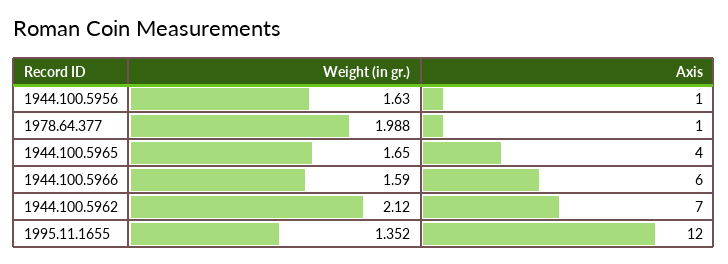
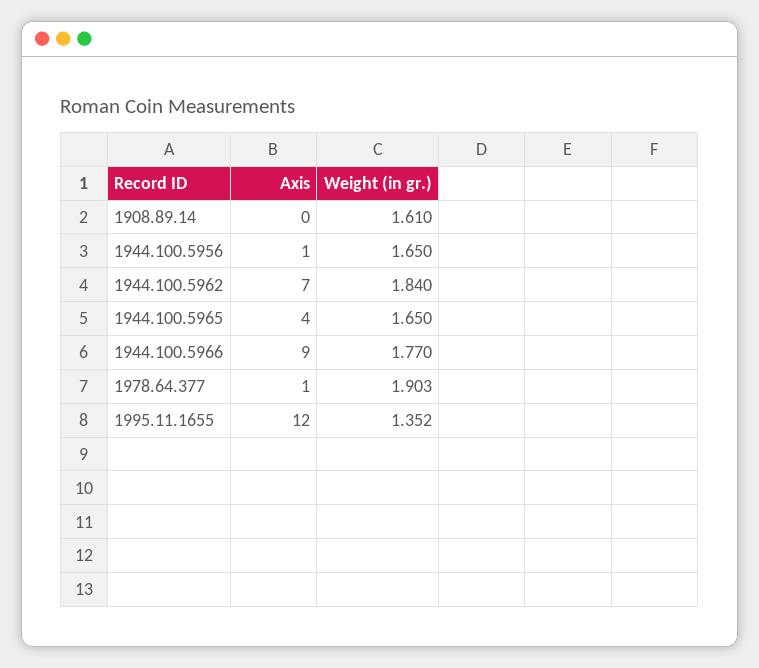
  {
    "Weight (in gr.)": {
-     "1944.100.5956": 1.63,
+     "1944.100.5956": 1.65,
-     "1978.64.377": 1.988,
+     "1978.64.377": 1.903,
      "1944.100.5965": 1.65,
-     "1944.100.5966": 1.59,
+     "1944.100.5966": 1.77,
-     "1944.100.5962": 2.12,
+     "1944.100.5962": 1.84,
-     "1995.11.1655": 1.352
+     "1995.11.1655": 1.352,
+     "1908.89.14": 1.61
    },
    "Axis": {
      "1944.100.5956": 1,
      "1978.64.377": 1,
      "1944.100.5965": 4,
-     "1944.100.5966": 6,
+     "1944.100.5966": 9,
      "1944.100.5962": 7,
-     "1995.11.1655": 12
+     "1995.11.1655": 12,
+     "1908.89.14": 0
    }
  }

